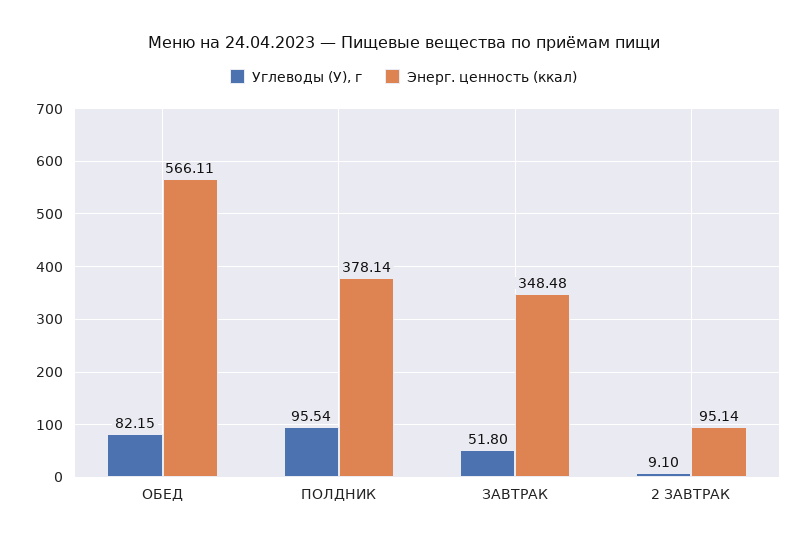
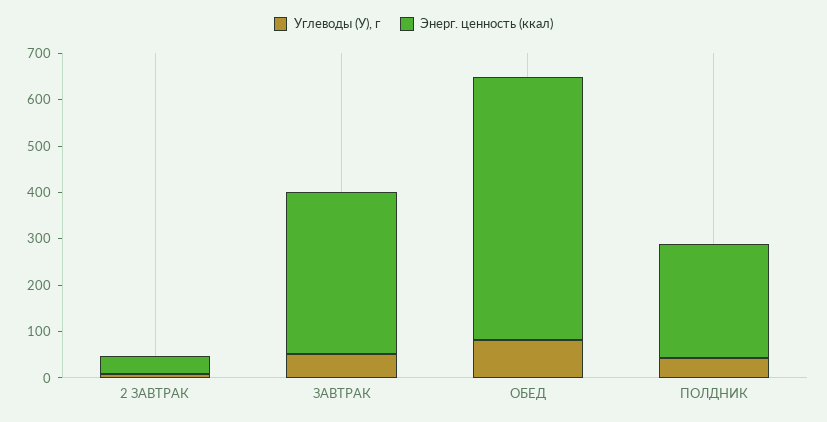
  {
    "Углеводы (У), г": {
      "ОБЕД": 82.15,
-     "ПОЛДНИК": 95.54,
+     "ПОЛДНИК": 40,
      "ЗАВТРАК": 51.8,
      "2 ЗАВТРАК": 9.1
    },
    "Энерг. ценность (ккал)": {
      "ОБЕД": 566.11,
-     "ПОЛДНИК": 378.14,
+     "ПОЛДНИК": 240,
      "ЗАВТРАК": 348.48,
-     "2 ЗАВТРАК": 95.14
+     "2 ЗАВТРАК": 40
    }
  }

